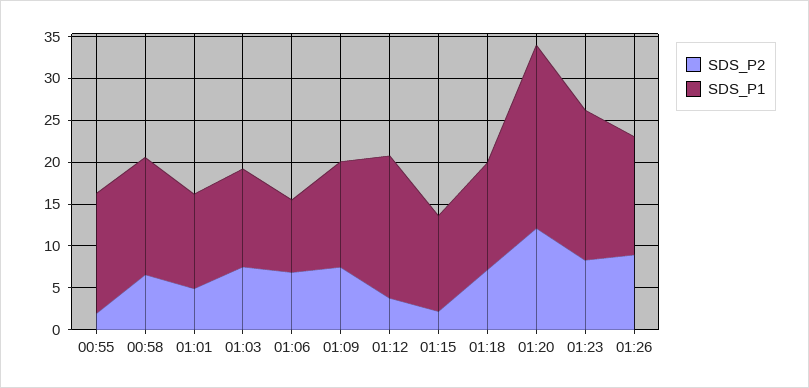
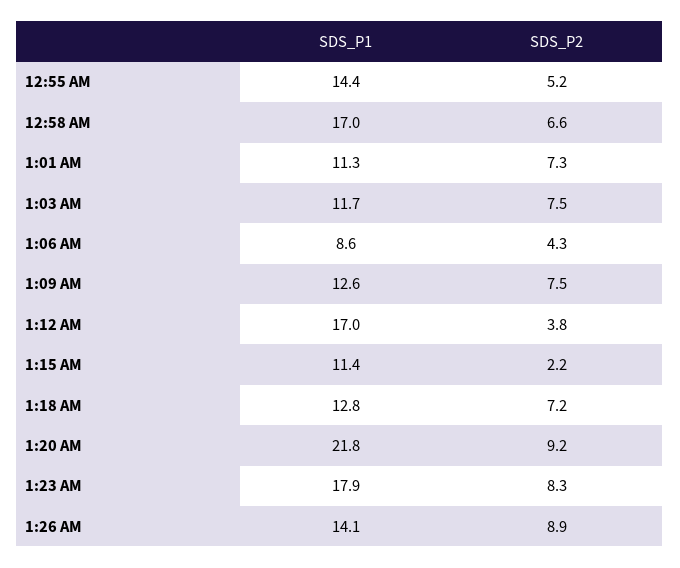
  {
    "SDS_P2": {
-     "00:55": 2,
+     "00:55": 5.2,
      "00:58": 6.6,
-     "01:01": 5,
+     "01:01": 7.3,
      "01:03": 7.5,
-     "01:06": 7,
+     "01:06": 4.3,
      "01:09": 7.5,
      "01:12": 3.8,
      "01:15": 2.2,
      "01:18": 7.2,
-     "01:20": 12,
+     "01:20": 9.2,
      "01:23": 8.3,
      "01:26": 8.9
    },
    "SDS_P1": {
      "00:55": 14.4,
-     "00:58": 14,
+     "00:58": 17,
      "01:01": 11.3,
      "01:03": 11.7,
      "01:06": 8.6,
      "01:09": 12.6,
      "01:12": 17,
      "01:15": 11.4,
      "01:18": 12.8,
      "01:20": 21.8,
      "01:23": 17.9,
      "01:26": 14.1
    }
  }

